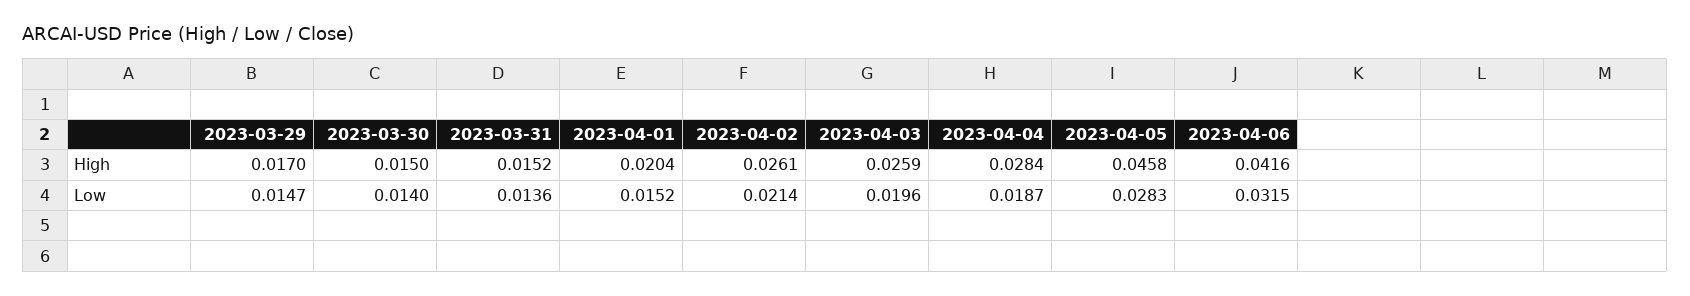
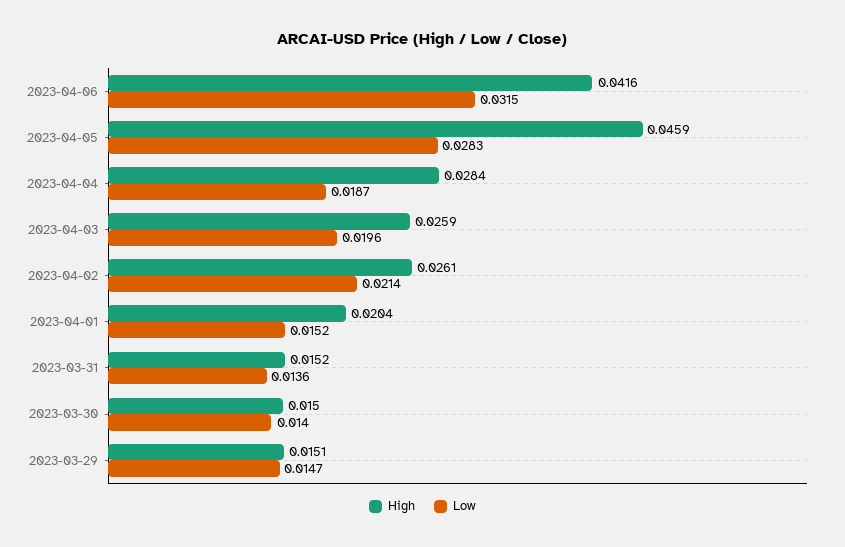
  {
    "High": {
-     "2023-03-29": 0.017,
+     "2023-03-29": 0.0151,
      "2023-03-30": 0.015,
      "2023-03-31": 0.0152,
      "2023-04-01": 0.0204,
      "2023-04-02": 0.0261,
      "2023-04-03": 0.0259,
      "2023-04-04": 0.0284,
-     "2023-04-05": 0.0458,
+     "2023-04-05": 0.0459,
      "2023-04-06": 0.0416
    },
    "Low": {
      "2023-03-29": 0.0147,
      "2023-03-30": 0.014,
      "2023-03-31": 0.0136,
      "2023-04-01": 0.0152,
      "2023-04-02": 0.0214,
      "2023-04-03": 0.0196,
      "2023-04-04": 0.0187,
      "2023-04-05": 0.0283,
      "2023-04-06": 0.0315
    }
  }

